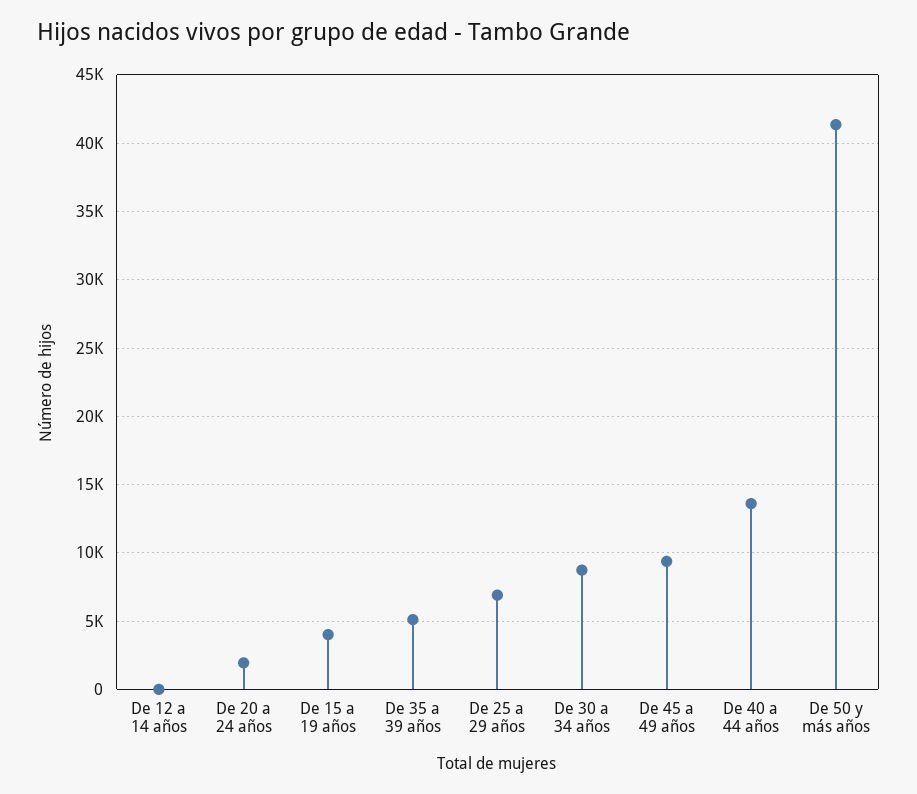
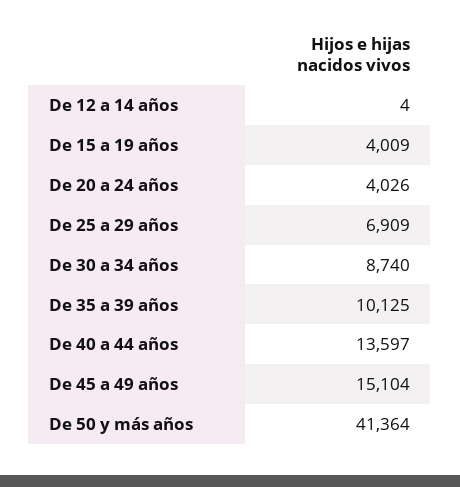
  {
    "De 12 a 14 años": 4,
-   "De 20 a 24 años": 2000,
+   "De 20 a 24 años": 4026,
    "De 15 a 19 años": 4009,
-   "De 35 a 39 años": 5000,
+   "De 35 a 39 años": 10125,
    "De 25 a 29 años": 6909,
    "De 30 a 34 años": 8740,
-   "De 45 a 49 años": 9500,
+   "De 45 a 49 años": 15104,
    "De 40 a 44 años": 13597,
    "De 50 y más años": 41364
  }

